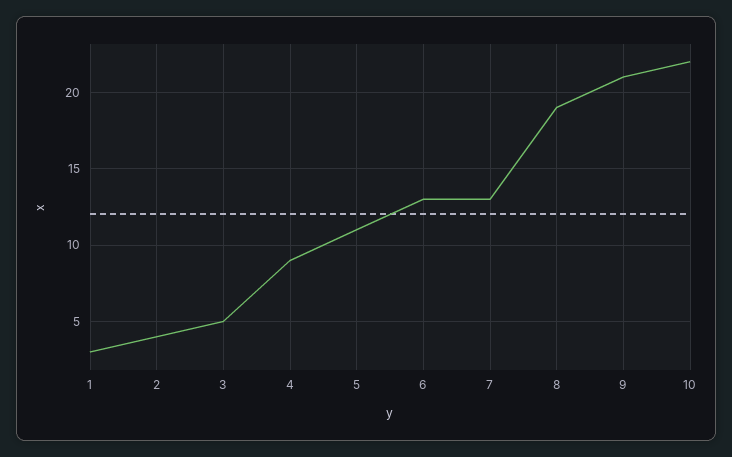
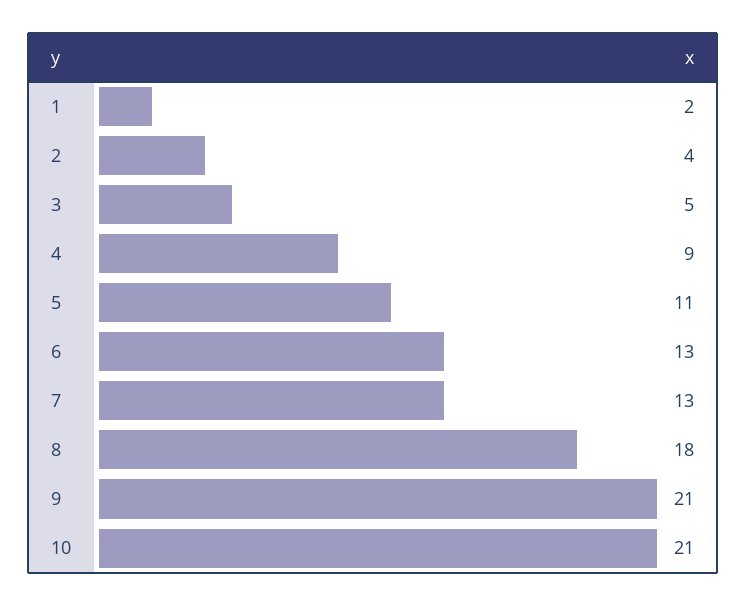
  {
-   "1": 3,
+   "1": 2,
    "2": 4,
    "3": 5,
    "4": 9,
    "5": 11,
    "6": 13,
    "7": 13,
-   "8": 19,
+   "8": 18,
    "9": 21,
-   "10": 22
+   "10": 21
  }

